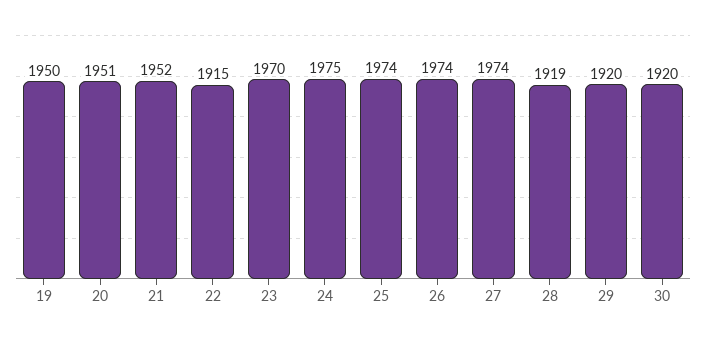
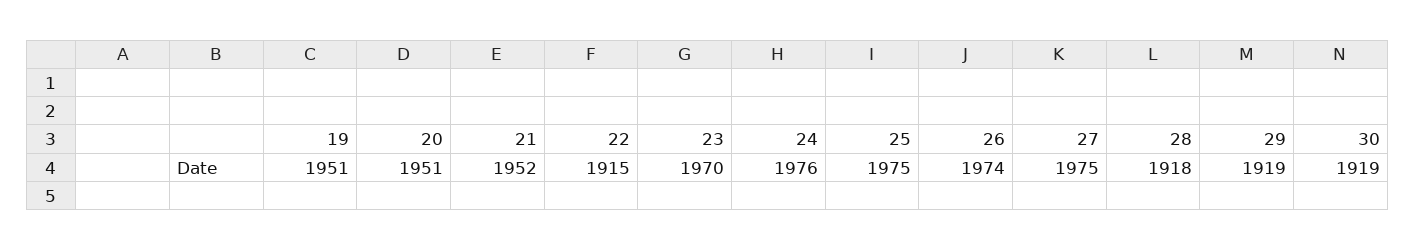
  {
-   "19": 1950,
+   "19": 1951,
    "20": 1951,
    "21": 1952,
    "22": 1915,
    "23": 1970,
-   "24": 1975,
+   "24": 1976,
-   "25": 1974,
+   "25": 1975,
    "26": 1974,
-   "27": 1974,
+   "27": 1975,
-   "28": 1919,
+   "28": 1918,
-   "29": 1920,
+   "29": 1919,
-   "30": 1920
+   "30": 1919
  }

